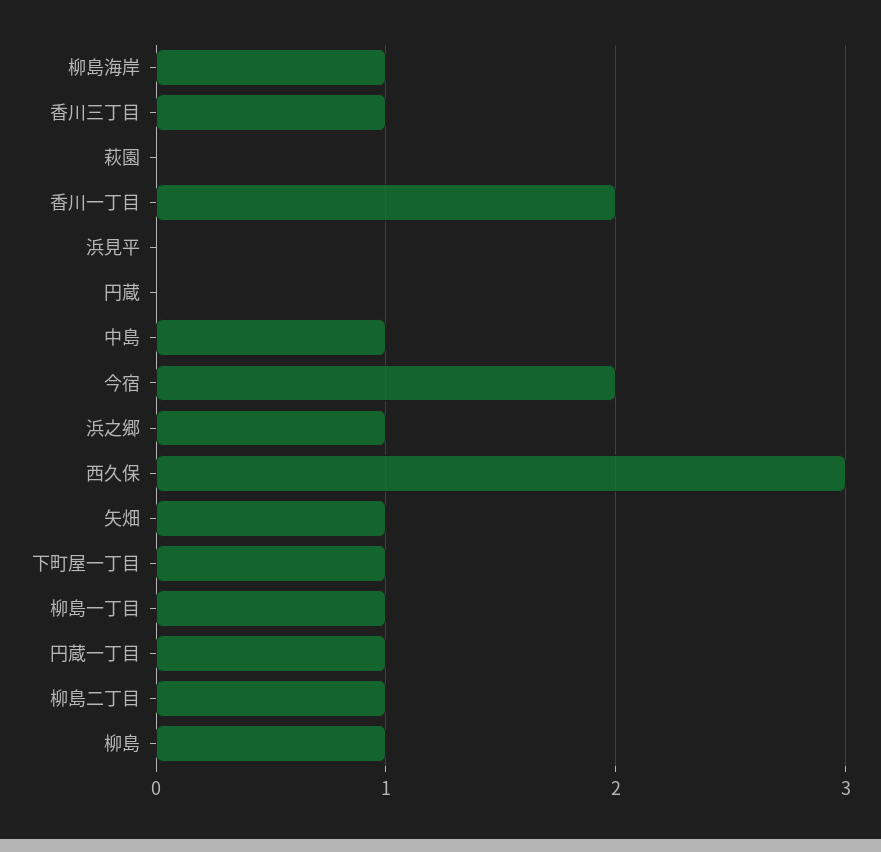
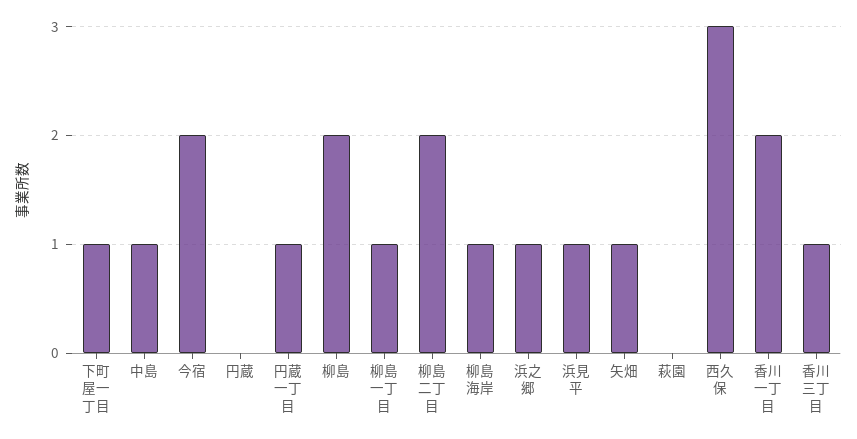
  {
    "柳島海岸": 1,
    "香川三丁目": 1,
    "萩園": 0,
    "香川一丁目": 2,
-   "浜見平": 0,
+   "浜見平": 1,
    "円蔵": 0,
    "中島": 1,
    "今宿": 2,
    "浜之郷": 1,
    "西久保": 3,
    "矢畑": 1,
    "下町屋一丁目": 1,
    "柳島一丁目": 1,
    "円蔵一丁目": 1,
-   "柳島二丁目": 1,
+   "柳島二丁目": 2,
-   "柳島": 1
+   "柳島": 2
  }

